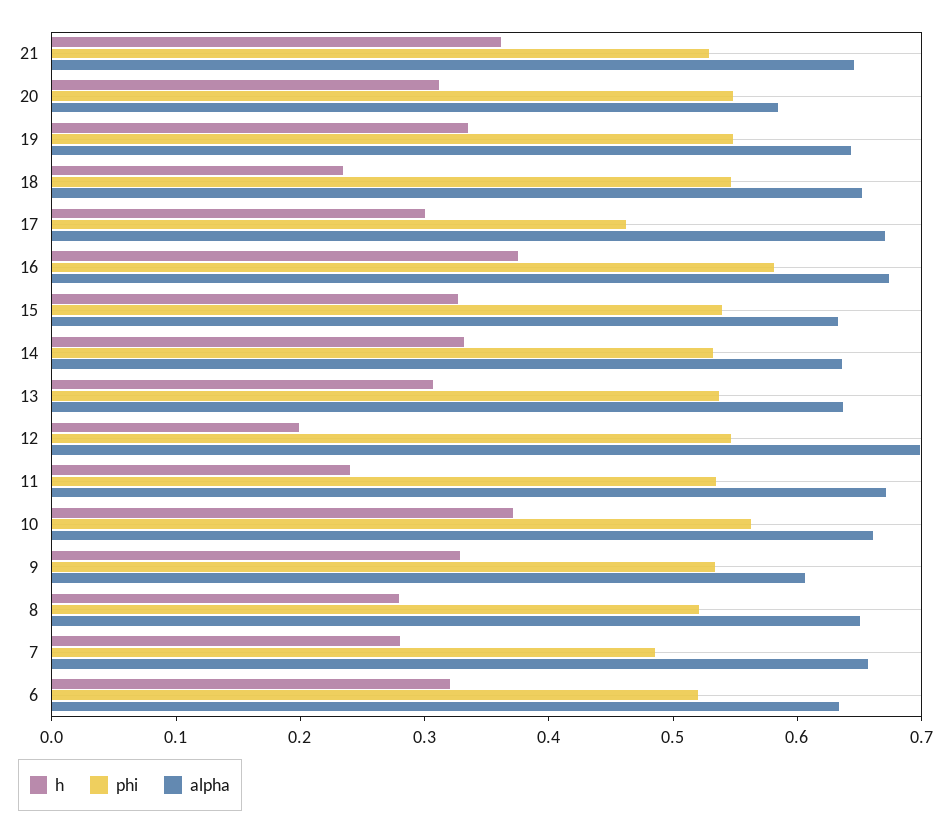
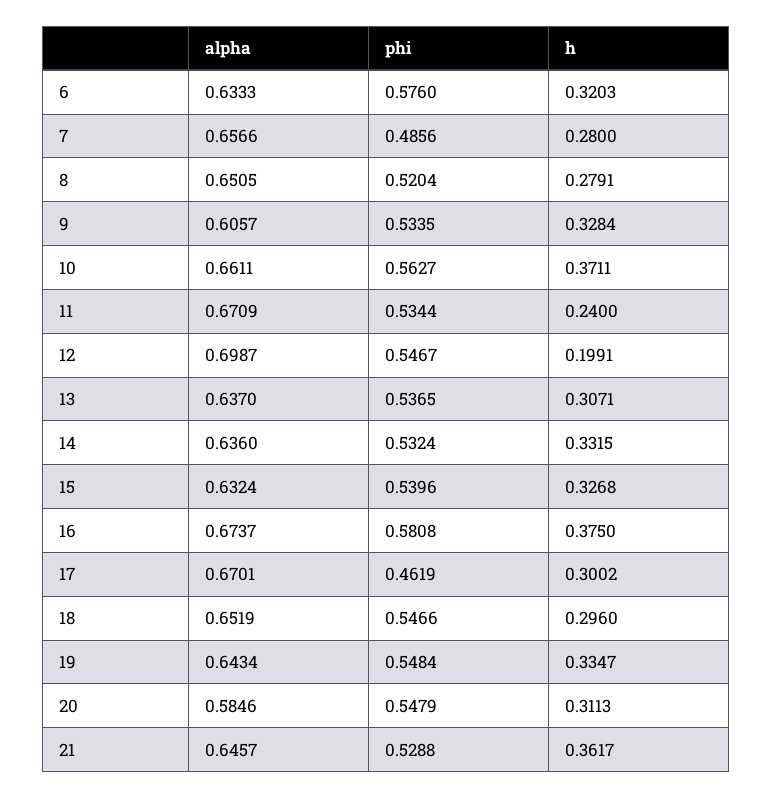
  {
    "h": {
      "21": 0.3617,
      "20": 0.3113,
      "19": 0.3347,
-     "18": 0.24,
+     "18": 0.296,
      "17": 0.3002,
      "16": 0.375,
      "15": 0.3268,
      "14": 0.3315,
      "13": 0.3071,
      "12": 0.1991,
      "11": 0.24,
      "10": 0.3711,
      "9": 0.3284,
      "8": 0.2791,
      "7": 0.28,
      "6": 0.3203
    },
    "phi": {
      "21": 0.5288,
      "20": 0.5479,
      "19": 0.5484,
      "18": 0.5466,
      "17": 0.4619,
      "16": 0.5808,
      "15": 0.5396,
      "14": 0.5324,
      "13": 0.5365,
      "12": 0.5467,
      "11": 0.5344,
      "10": 0.5627,
      "9": 0.5335,
      "8": 0.5204,
      "7": 0.4856,
-     "6": 0.52
+     "6": 0.576
    },
    "alpha": {
      "21": 0.6457,
      "20": 0.5846,
      "19": 0.6434,
      "18": 0.6519,
      "17": 0.6701,
      "16": 0.6737,
      "15": 0.6324,
      "14": 0.636,
      "13": 0.637,
      "12": 0.6987,
      "11": 0.6709,
      "10": 0.6611,
      "9": 0.6057,
      "8": 0.6505,
      "7": 0.6566,
      "6": 0.6333
    }
  }

